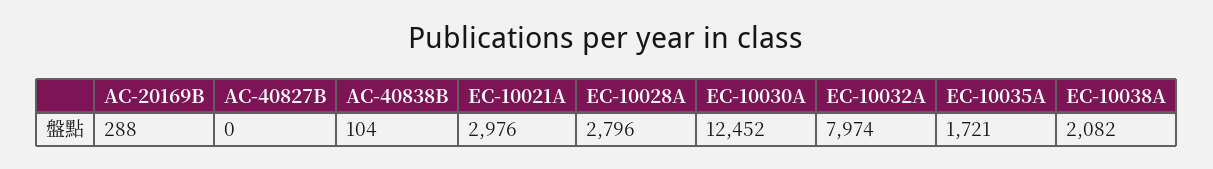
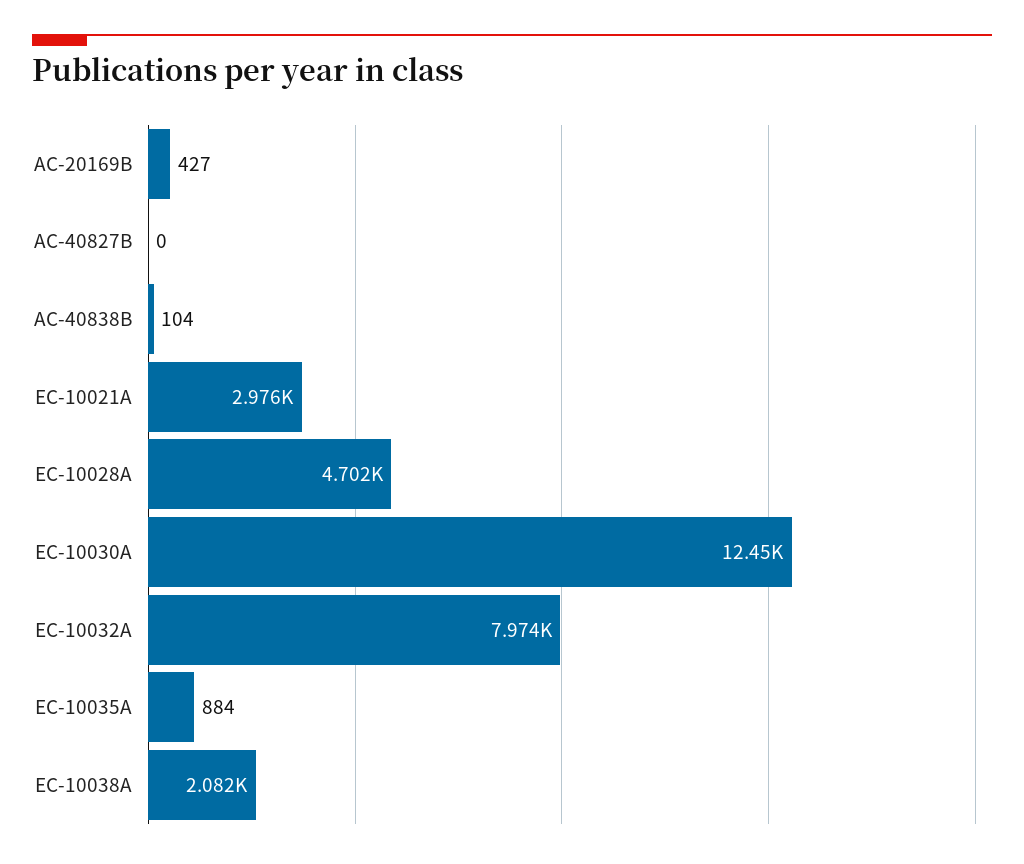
  {
-   "AC-20169B": 288,
+   "AC-20169B": 427,
    "AC-40827B": 0,
    "AC-40838B": 104,
    "EC-10021A": 2976,
-   "EC-10028A": 2796,
+   "EC-10028A": 4702,
    "EC-10030A": 12452,
    "EC-10032A": 7974,
-   "EC-10035A": 1721,
+   "EC-10035A": 884,
    "EC-10038A": 2082
  }

